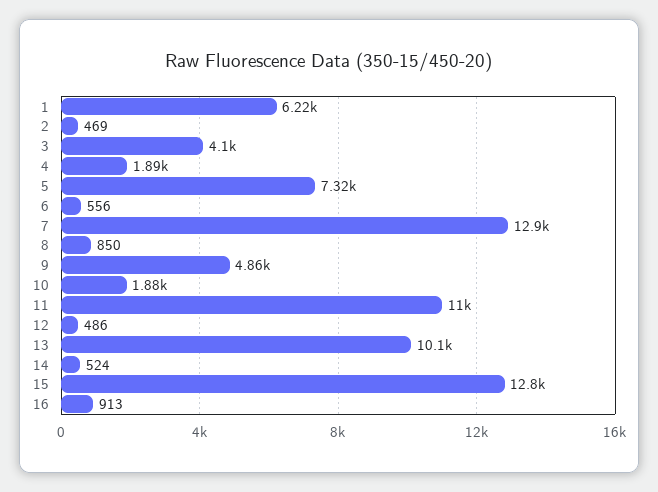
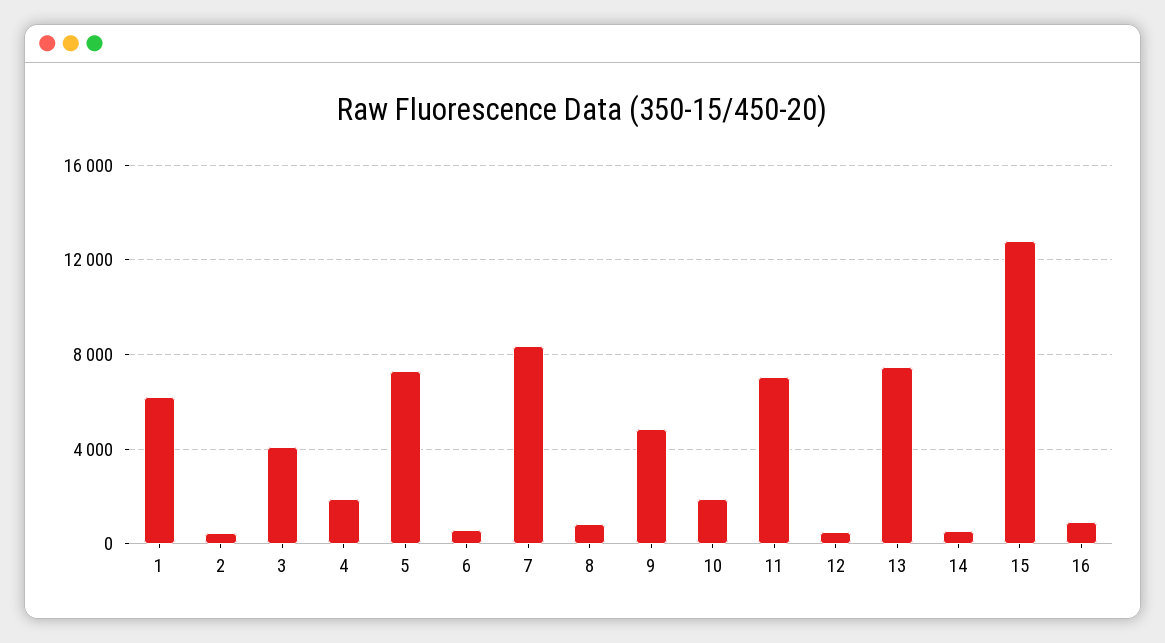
  {
    "1": 6220,
    "2": 469,
    "3": 4100,
    "4": 1890,
    "5": 7320,
    "6": 556,
-   "7": 12900,
+   "7": 8500,
    "8": 850,
    "9": 4860,
    "10": 1880,
-   "11": 11000,
+   "11": 7000,
    "12": 486,
-   "13": 10100,
+   "13": 7500,
    "14": 524,
    "15": 12800,
    "16": 913
  }

